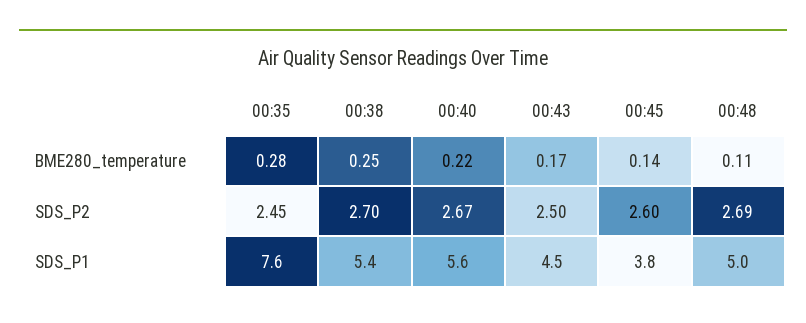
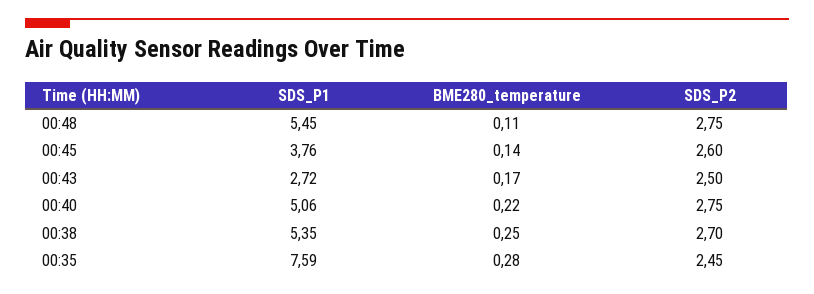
  {
    "00:35": {
      "BME280_temperature": 0.28,
      "SDS_P2": 2.45,
      "SDS_P1": 7.59
    },
    "00:38": {
      "BME280_temperature": 0.25,
      "SDS_P2": 2.7,
      "SDS_P1": 5.35
    },
    "00:40": {
      "BME280_temperature": 0.22,
-     "SDS_P2": 2.67,
+     "SDS_P2": 2.75,
-     "SDS_P1": 5.6
+     "SDS_P1": 5.06
    },
    "00:43": {
      "BME280_temperature": 0.17,
      "SDS_P2": 2.5,
-     "SDS_P1": 4.5
+     "SDS_P1": 2.72
    },
    "00:45": {
      "BME280_temperature": 0.14,
      "SDS_P2": 2.6,
      "SDS_P1": 3.76
    },
    "00:48": {
      "BME280_temperature": 0.11,
-     "SDS_P2": 2.69,
+     "SDS_P2": 2.75,
-     "SDS_P1": 5
+     "SDS_P1": 5.45
    }
  }

